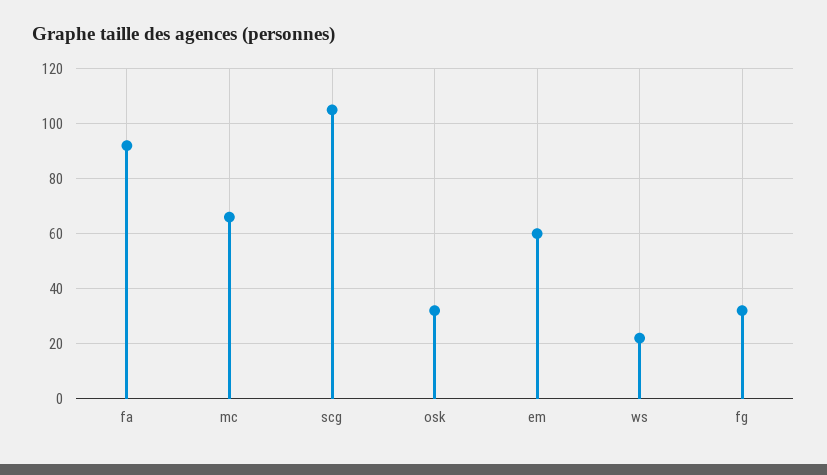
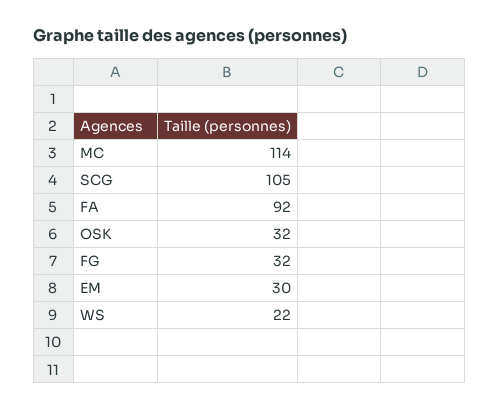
  {
    "fa": 92,
-   "mc": 65,
+   "mc": 114,
    "scg": 105,
    "osk": 32,
-   "em": 60,
+   "em": 30,
    "ws": 22,
    "fg": 32
  }

